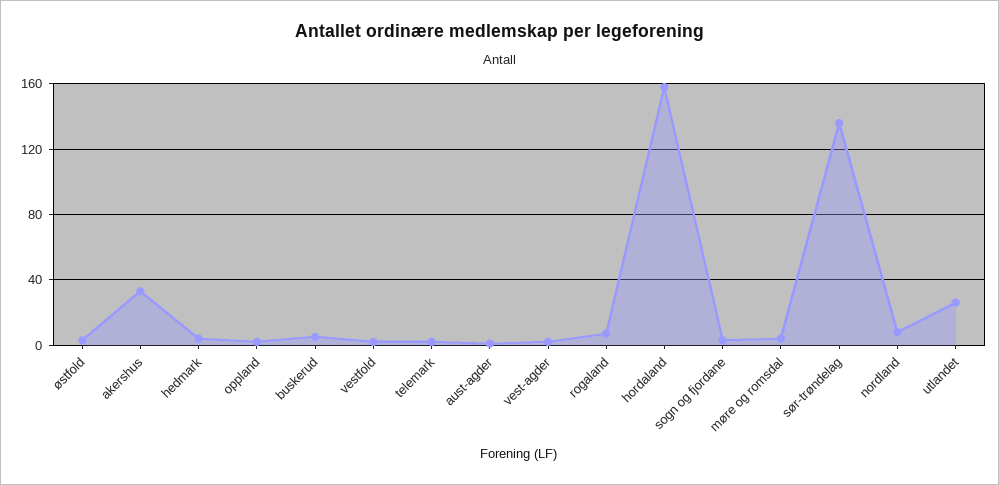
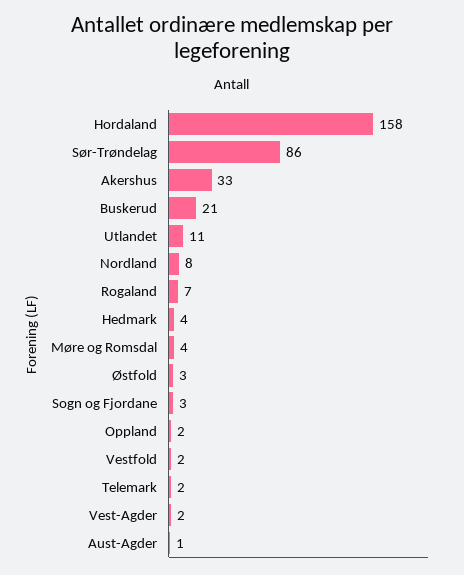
  {
    "østfold": 3,
    "akershus": 33,
    "hedmark": 4,
    "oppland": 2,
-   "buskerud": 5,
+   "buskerud": 21,
    "vestfold": 2,
    "telemark": 2,
    "aust-agder": 1,
    "vest-agder": 2,
    "rogaland": 7,
    "hordaland": 158,
    "sogn og fjordane": 3,
    "møre og romsdal": 4,
-   "sør-trøndelag": 135,
+   "sør-trøndelag": 86,
    "nordland": 8,
-   "utlandet": 25
+   "utlandet": 11
  }

